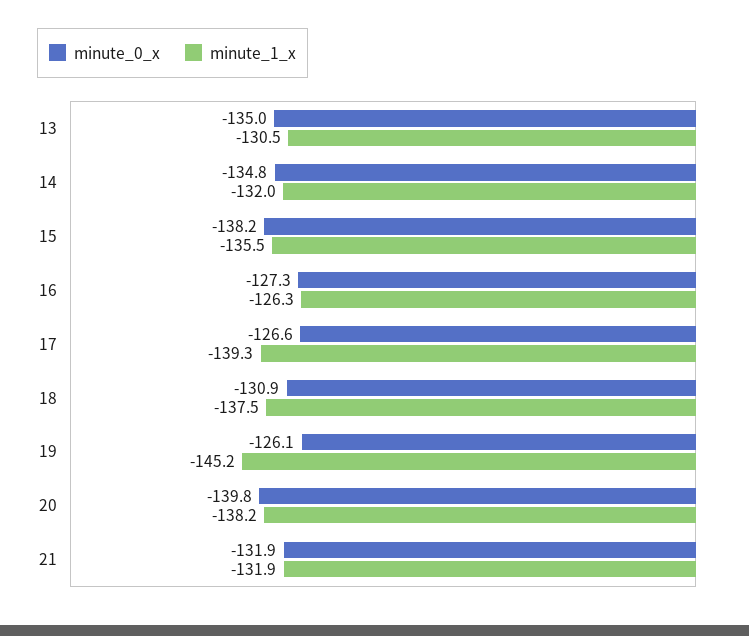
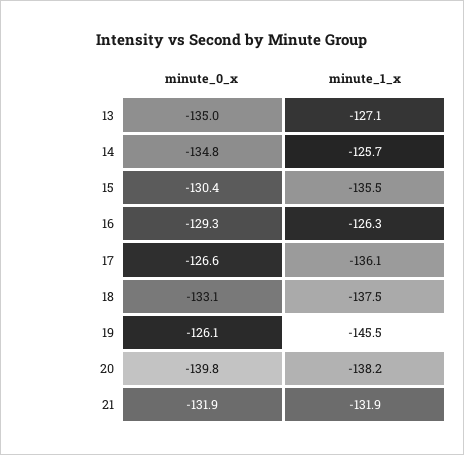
  {
    "minute_0_x": {
      "13": -135,
      "14": -134.8,
-     "15": -138.2,
+     "15": -130.4,
-     "16": -127.3,
+     "16": -129.3,
      "17": -126.6,
-     "18": -130.9,
+     "18": -133.1,
      "19": -126.1,
      "20": -139.8,
      "21": -131.9
    },
    "minute_1_x": {
-     "13": -130.5,
+     "13": -127.1,
-     "14": -132,
+     "14": -125.7,
      "15": -135.5,
      "16": -126.3,
-     "17": -139.3,
+     "17": -136.1,
      "18": -137.5,
-     "19": -145.2,
+     "19": -145.5,
      "20": -138.2,
      "21": -131.9
    }
  }

